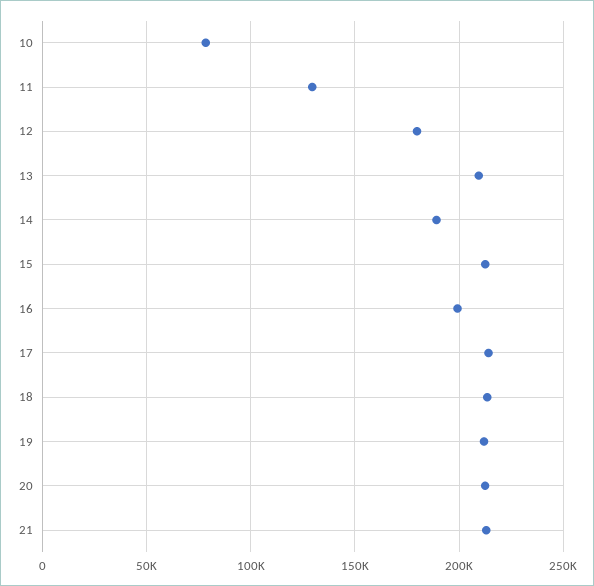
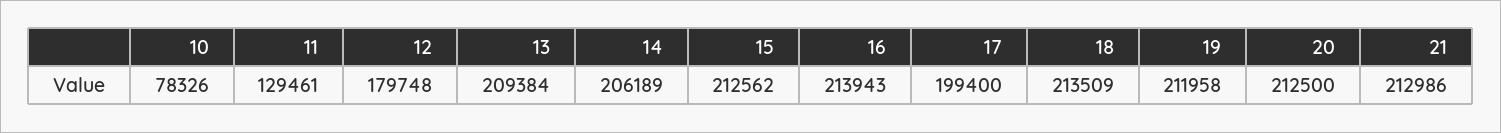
  {
    "10": 78326,
    "11": 129461,
    "12": 179748,
    "13": 209384,
-   "14": 190000,
+   "14": 206189,
    "15": 212562,
-   "16": 200000,
+   "16": 213943,
-   "17": 215000,
+   "17": 199400,
    "18": 213509,
    "19": 211958,
    "20": 212500,
    "21": 212986
  }

